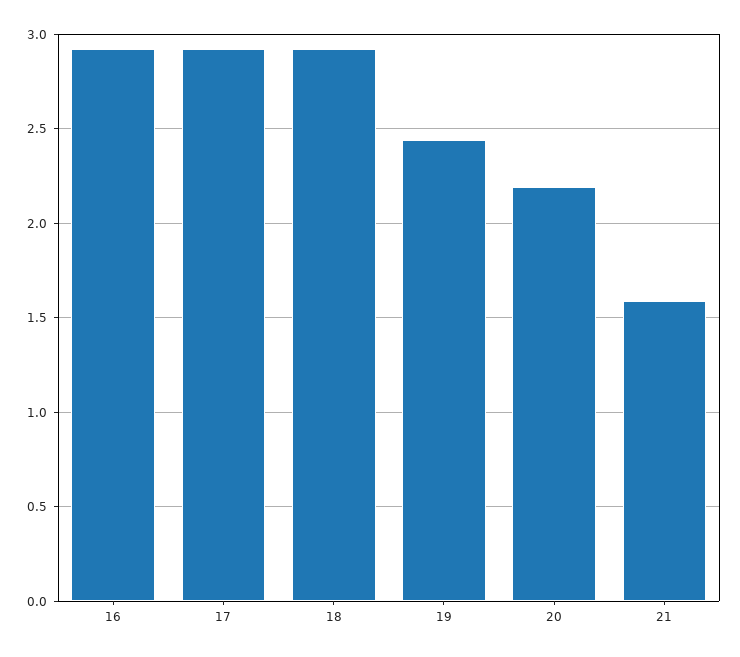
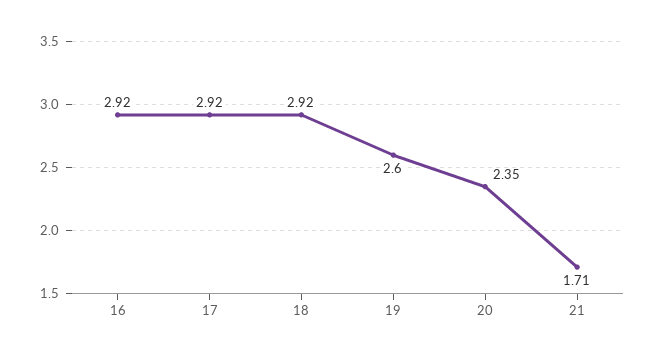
  {
    "16": 2.92,
    "17": 2.92,
    "18": 2.92,
-   "19": 2.45,
+   "19": 2.6,
-   "20": 2.2,
+   "20": 2.35,
-   "21": 1.6
+   "21": 1.71
  }

